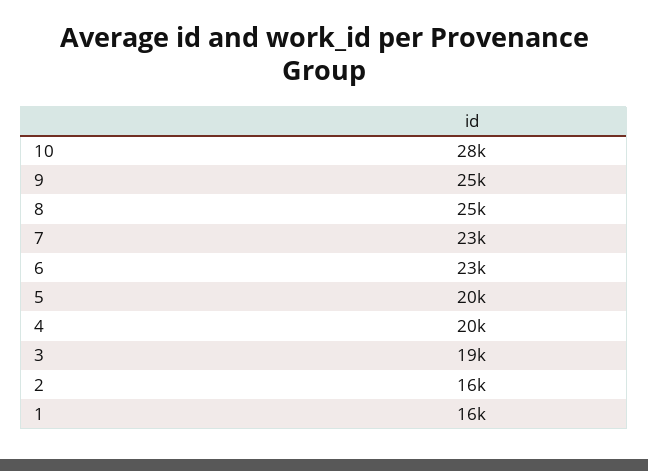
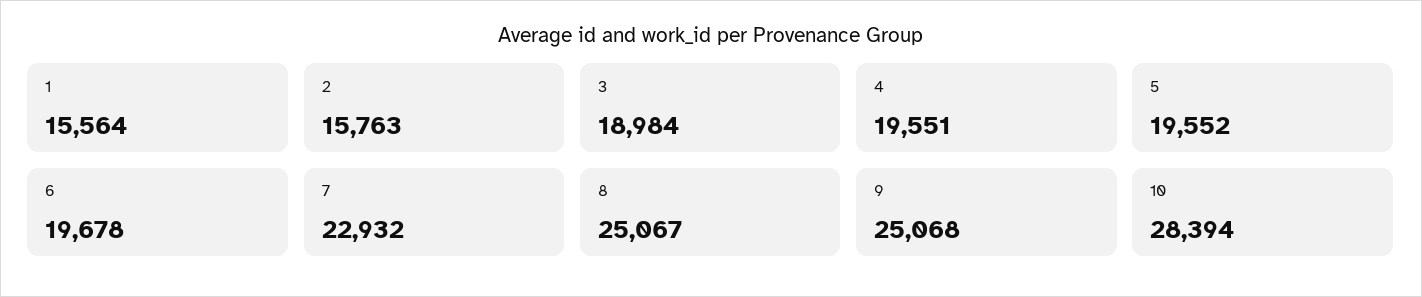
  {
    "10": 28394,
    "9": 25068,
    "8": 25067,
    "7": 22932,
-   "6": 23000,
+   "6": 19678,
    "5": 19552,
    "4": 19551,
    "3": 18984,
    "2": 15763,
    "1": 15564
  }

